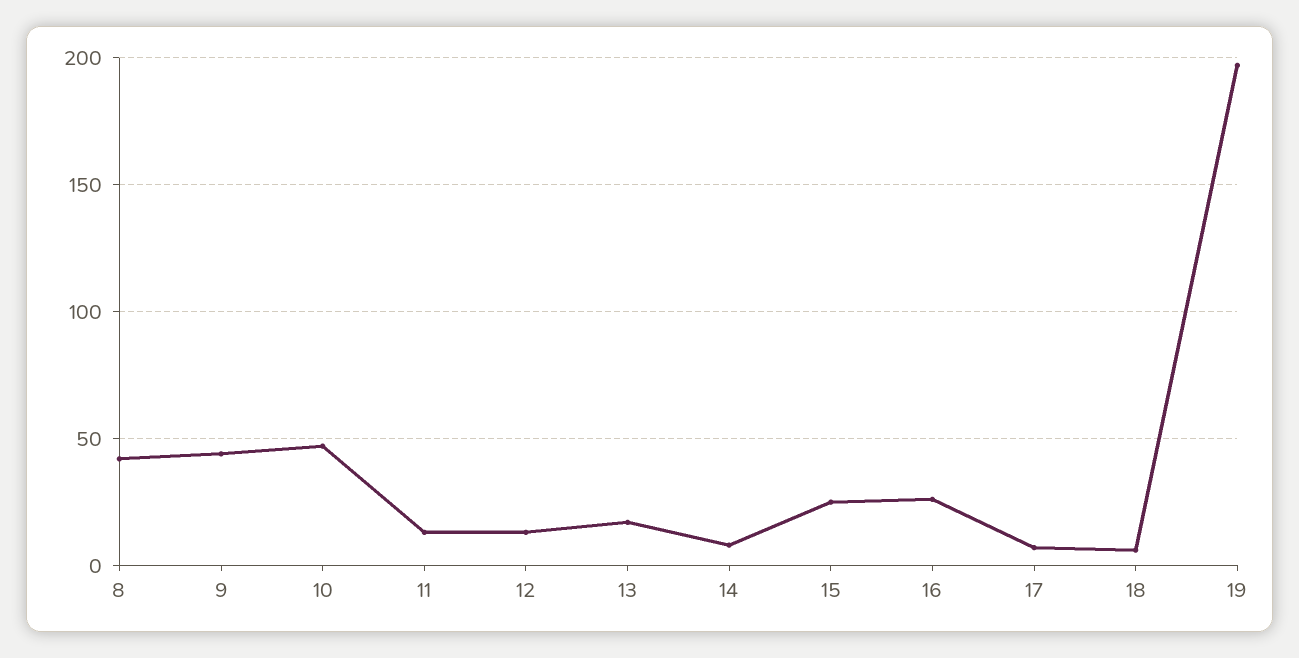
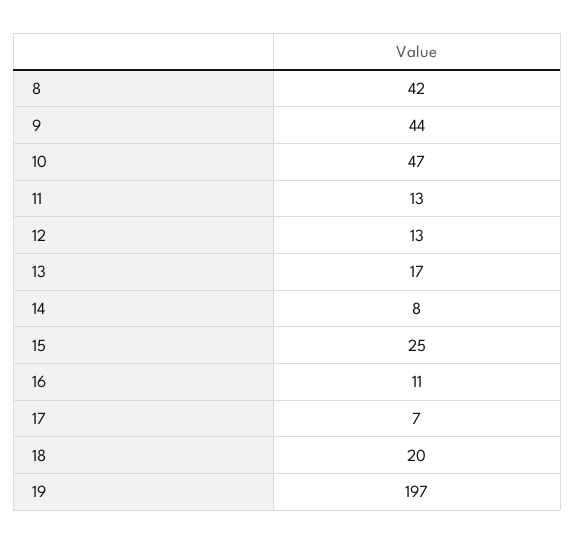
  {
    "8": 42,
    "9": 44,
    "10": 47,
    "11": 13,
    "12": 13,
    "13": 17,
    "14": 8,
    "15": 25,
-   "16": 25,
+   "16": 11,
    "17": 7,
-   "18": 5,
+   "18": 20,
    "19": 197
  }

